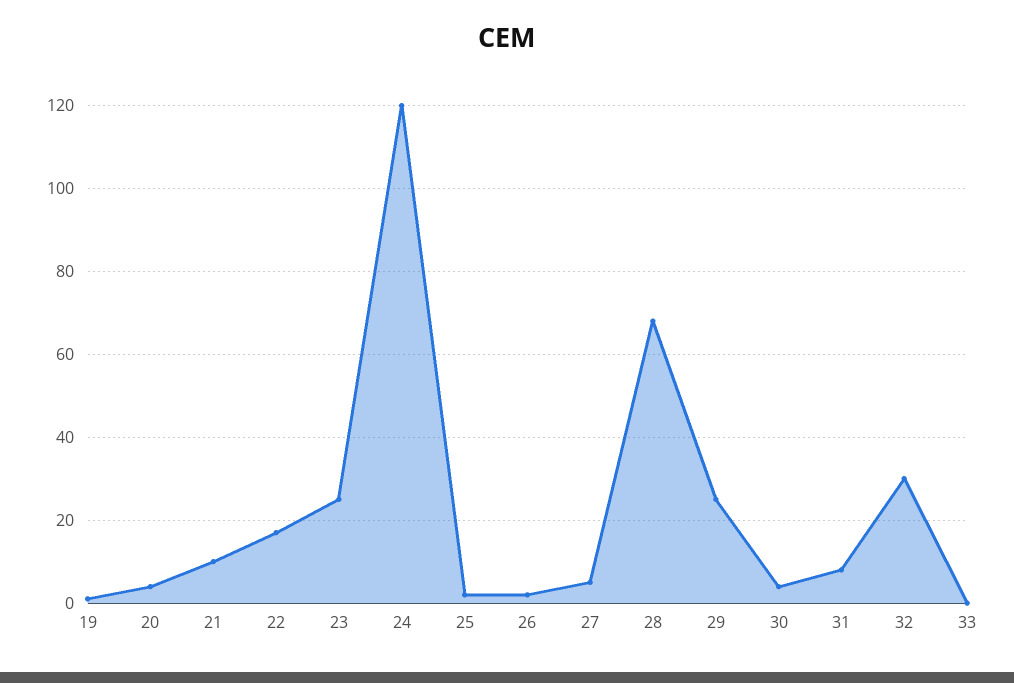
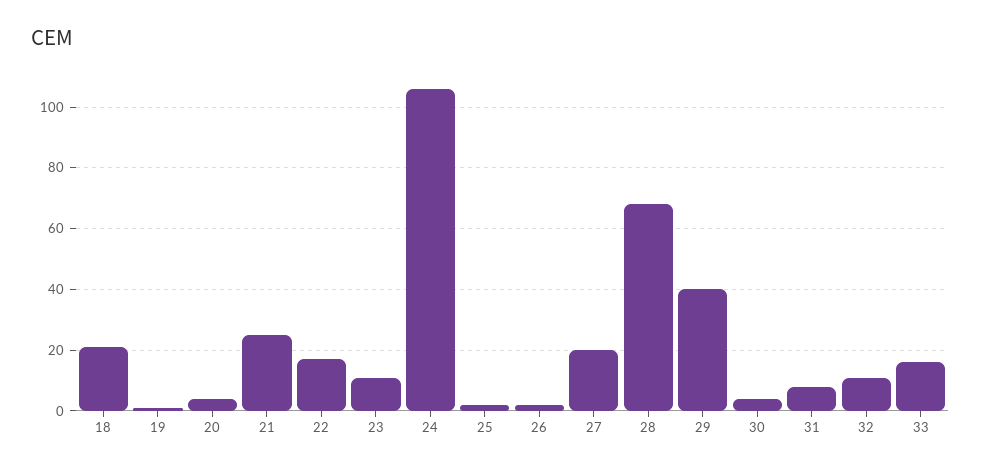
  {
    "19": 0,
    "20": 5,
-   "21": 10,
+   "21": 25,
    "22": 15,
-   "23": 25,
+   "23": 10,
-   "24": 120,
+   "24": 105,
    "25": 0,
    "26": 0,
-   "27": 5,
+   "27": 20,
    "28": 70,
-   "29": 25,
+   "29": 40,
    "30": 5,
    "31": 10,
-   "32": 30,
+   "32": 10,
-   "33": 0
+   "33": 15,
+   "18": 20
  }

